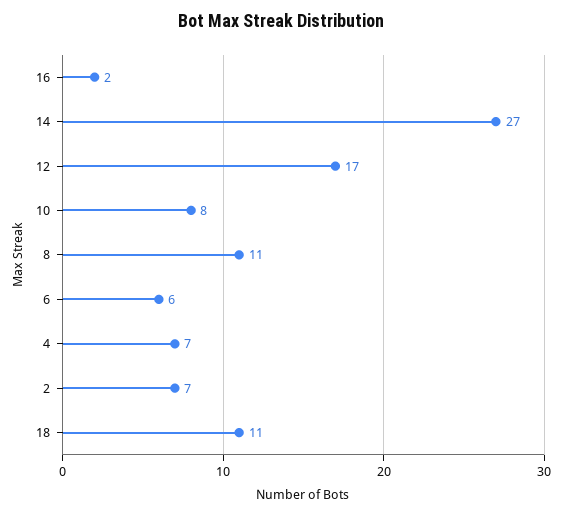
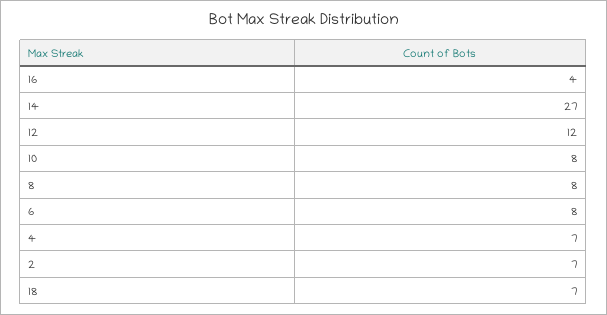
  {
-   "16": 2,
+   "16": 4,
    "14": 27,
-   "12": 17,
+   "12": 12,
    "10": 8,
-   "8": 11,
+   "8": 8,
-   "6": 6,
+   "6": 8,
    "4": 7,
    "2": 7,
-   "18": 11
+   "18": 7
  }

